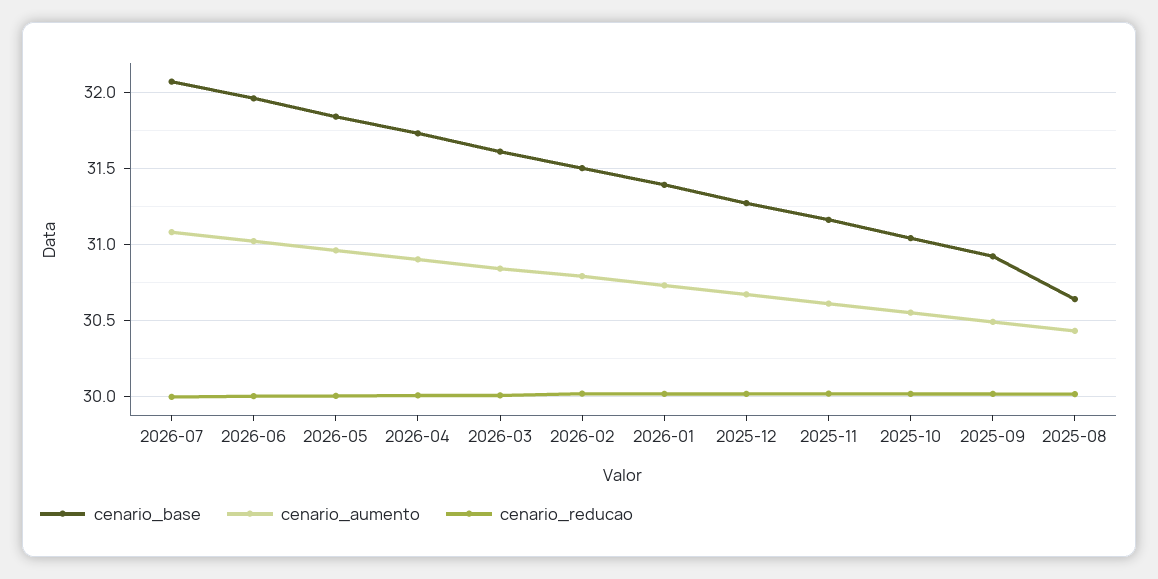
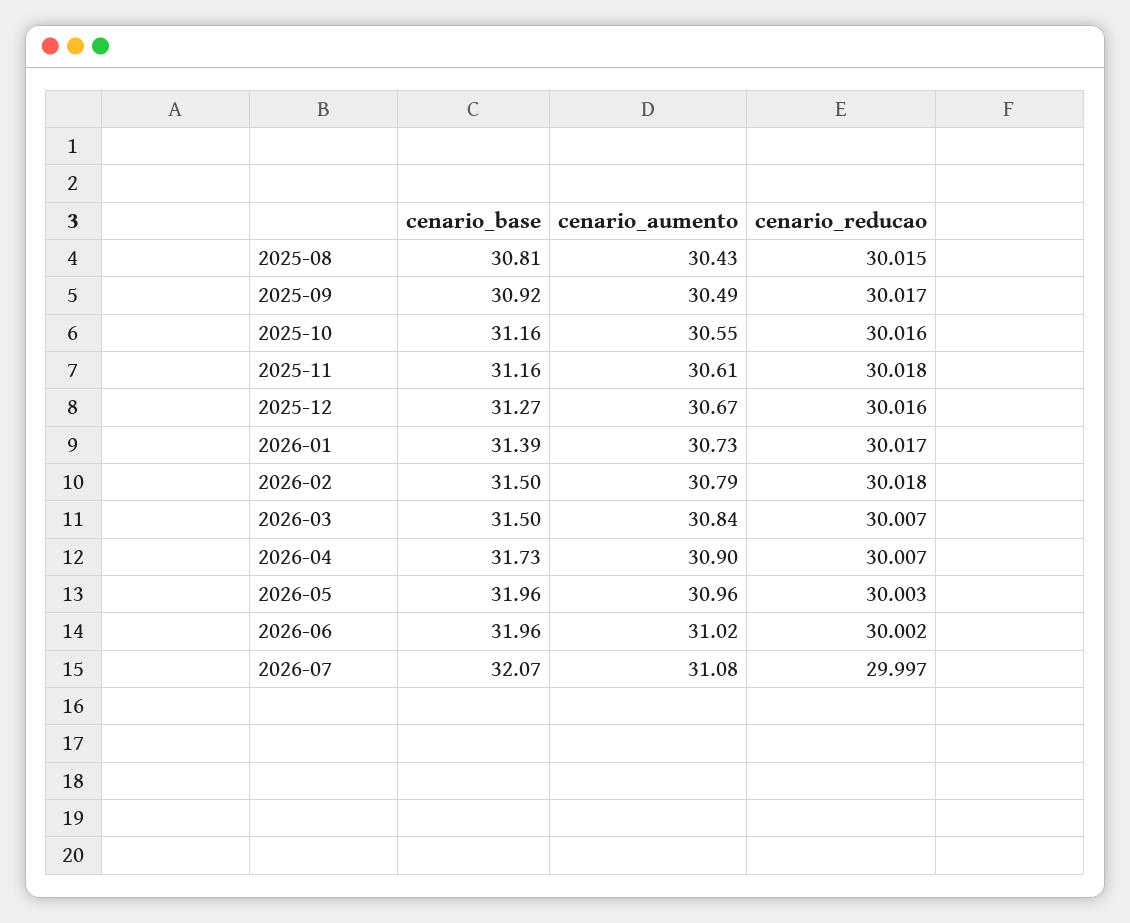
  {
    "cenario_base": {
      "2026-07": 32.07,
      "2026-06": 31.96,
-     "2026-05": 31.85,
+     "2026-05": 31.96,
      "2026-04": 31.73,
-     "2026-03": 31.6,
+     "2026-03": 31.5,
      "2026-02": 31.5,
      "2026-01": 31.39,
      "2025-12": 31.27,
      "2025-11": 31.16,
-     "2025-10": 31.05,
+     "2025-10": 31.16,
      "2025-09": 30.92,
-     "2025-08": 30.65
+     "2025-08": 30.81
    },
    "cenario_aumento": {
      "2026-07": 31.08,
      "2026-06": 31.02,
      "2026-05": 30.96,
      "2026-04": 30.9,
      "2026-03": 30.84,
      "2026-02": 30.79,
      "2026-01": 30.73,
      "2025-12": 30.67,
      "2025-11": 30.61,
      "2025-10": 30.55,
      "2025-09": 30.49,
      "2025-08": 30.43
    },
    "cenario_reducao": {
      "2026-07": 29.997,
      "2026-06": 30.002,
      "2026-05": 30.003,
      "2026-04": 30.007,
      "2026-03": 30.007,
      "2026-02": 30.018,
      "2026-01": 30.017,
      "2025-12": 30.016,
      "2025-11": 30.018,
      "2025-10": 30.016,
      "2025-09": 30.017,
      "2025-08": 30.015
    }
  }

